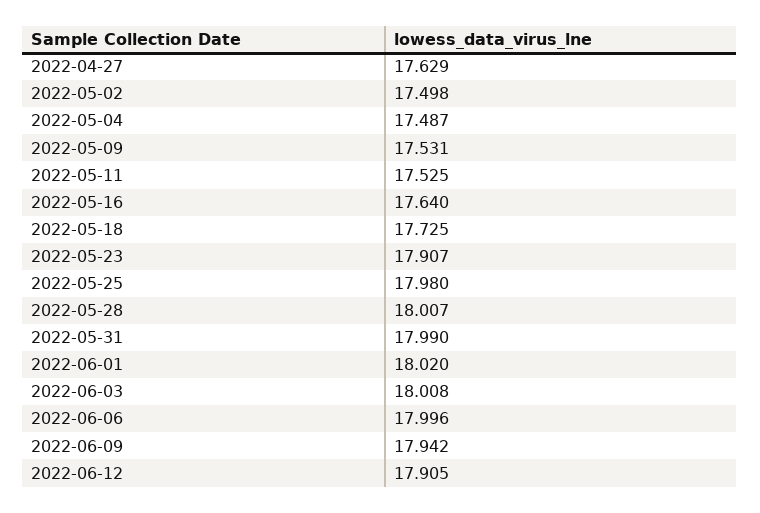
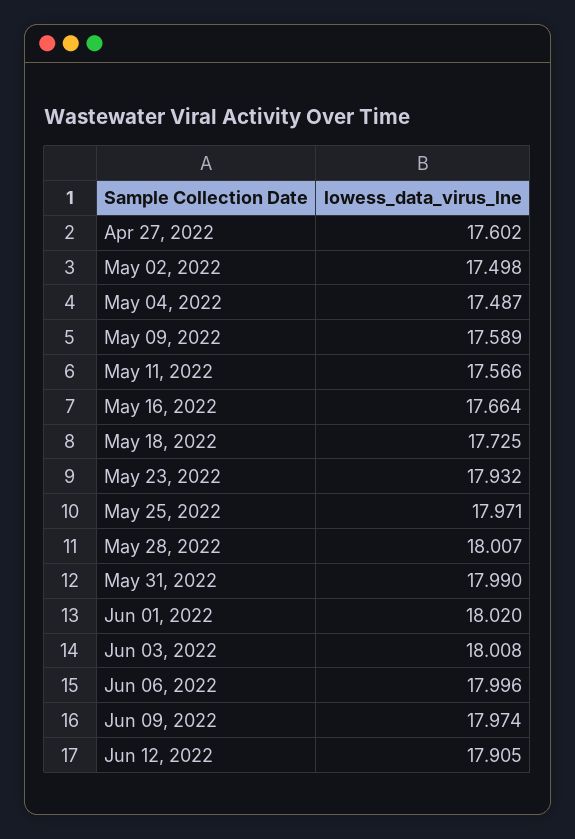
  {
-   "2022-04-27": 17.629,
+   "2022-04-27": 17.602,
    "2022-05-02": 17.498,
    "2022-05-04": 17.487,
-   "2022-05-09": 17.531,
+   "2022-05-09": 17.589,
-   "2022-05-11": 17.525,
+   "2022-05-11": 17.566,
-   "2022-05-16": 17.64,
+   "2022-05-16": 17.664,
    "2022-05-18": 17.725,
-   "2022-05-23": 17.907,
+   "2022-05-23": 17.932,
-   "2022-05-25": 17.98,
+   "2022-05-25": 17.971,
    "2022-05-28": 18.007,
    "2022-05-31": 17.99,
    "2022-06-01": 18.02,
    "2022-06-03": 18.008,
    "2022-06-06": 17.996,
-   "2022-06-09": 17.942,
+   "2022-06-09": 17.974,
    "2022-06-12": 17.905
  }

